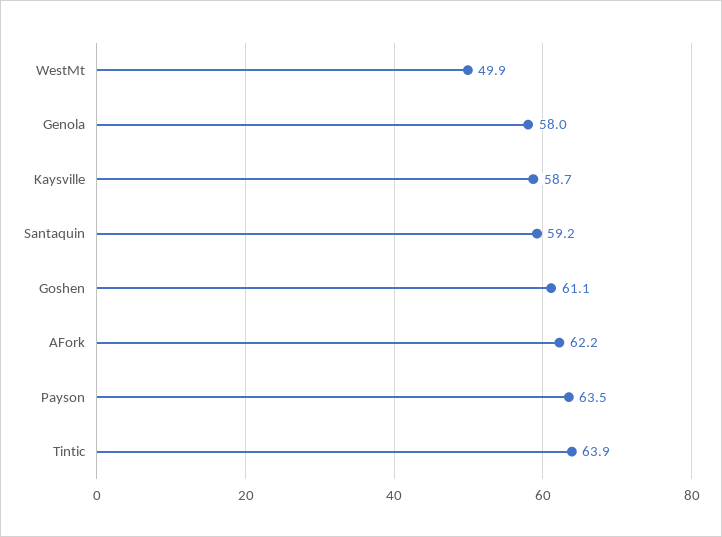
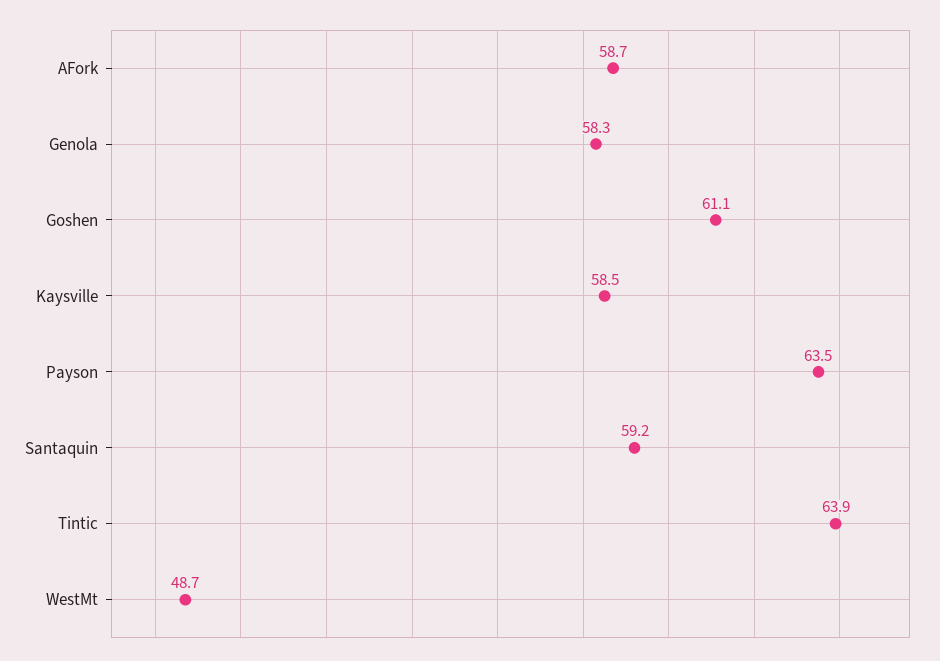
  {
-   "WestMt": 49.9,
+   "WestMt": 48.7,
-   "Genola": 58,
+   "Genola": 58.3,
-   "Kaysville": 58.7,
+   "Kaysville": 58.5,
    "Santaquin": 59.2,
    "Goshen": 61.1,
-   "AFork": 62.2,
+   "AFork": 58.7,
    "Payson": 63.5,
    "Tintic": 63.9
  }

